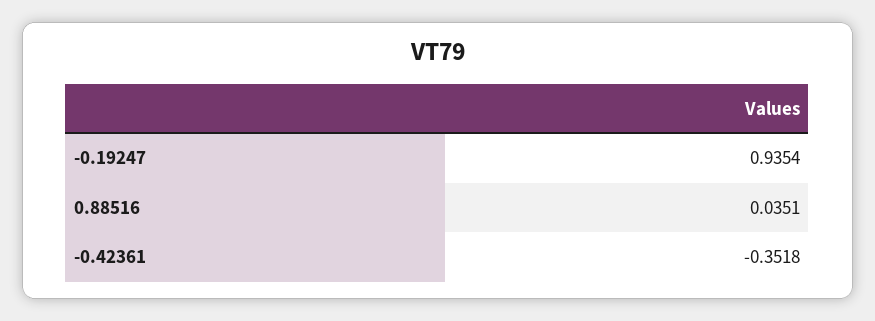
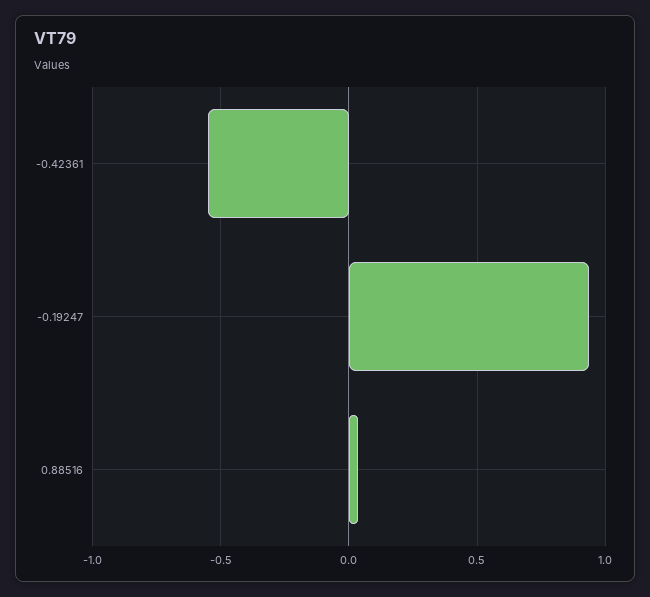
  {
    "-0.19247": 0.9354,
    "0.88516": 0.0351,
-   "-0.42361": -0.3518
+   "-0.42361": -0.55
  }

